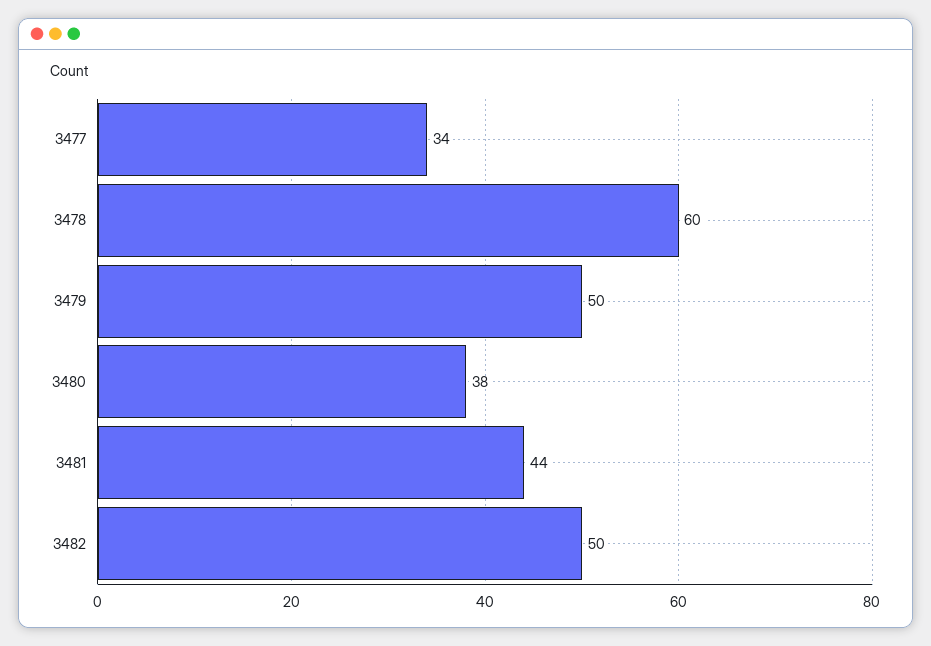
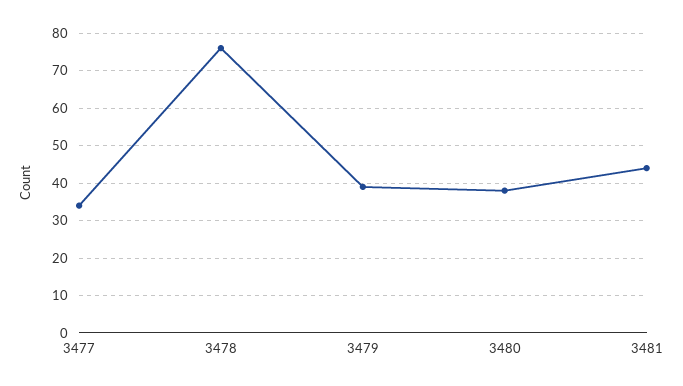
  {
    "3477": 34,
-   "3478": 60,
+   "3478": 75,
-   "3479": 50,
+   "3479": 40,
    "3480": 38,
-   "3481": 44,
+   "3481": 44
-   "3482": 50
  }

